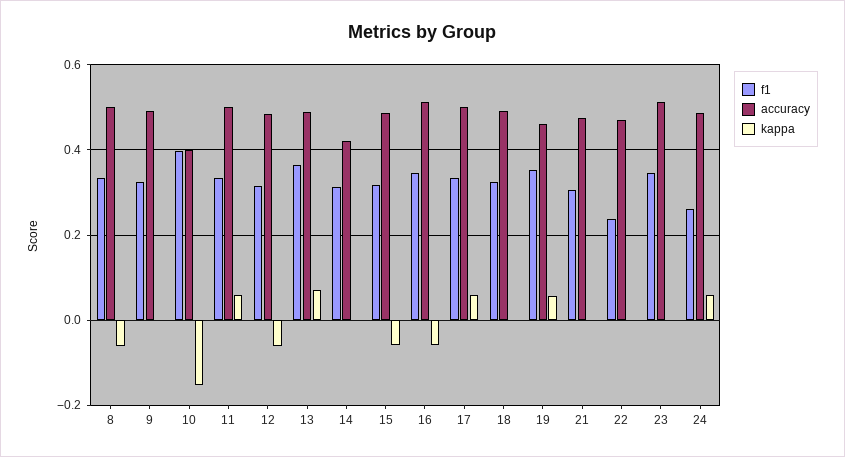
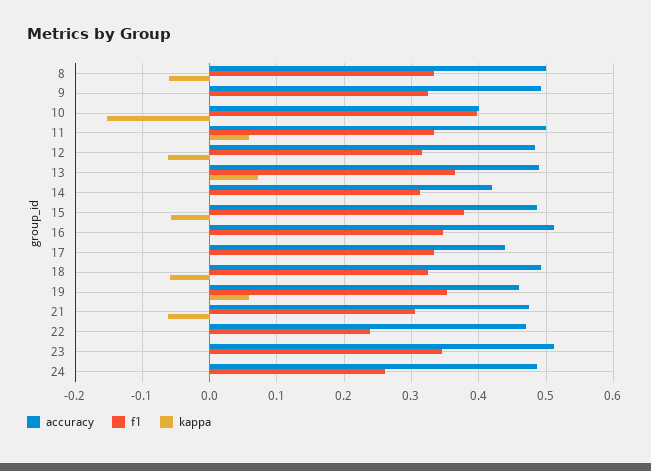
  {
    "f1": {
      "8": 0.33,
      "9": 0.32,
      "10": 0.4,
      "11": 0.33,
      "12": 0.32,
      "13": 0.36,
      "14": 0.31,
-     "15": 0.32,
+     "15": 0.38,
      "16": 0.35,
      "17": 0.33,
      "18": 0.32,
      "19": 0.35,
      "21": 0.31,
      "22": 0.24,
      "23": 0.35,
      "24": 0.26
    },
    "accuracy": {
      "8": 0.5,
      "9": 0.49,
      "10": 0.4,
      "11": 0.5,
      "12": 0.48,
      "13": 0.49,
      "14": 0.42,
      "15": 0.49,
      "16": 0.51,
-     "17": 0.5,
+     "17": 0.44,
      "18": 0.49,
      "19": 0.46,
      "21": 0.48,
      "22": 0.47,
      "23": 0.51,
      "24": 0.49
    },
    "kappa": {
      "8": -0.06,
      "9": 0,
      "10": -0.15,
      "11": 0.06,
      "12": -0.06,
      "13": 0.07,
      "14": 0,
      "15": -0.06,
-     "16": -0.06,
+     "16": 0,
-     "17": 0.06,
+     "17": 0,
-     "18": 0,
+     "18": -0.06,
      "19": 0.06,
-     "21": 0,
+     "21": -0.06,
      "22": 0,
      "23": 0,
-     "24": 0.06
+     "24": 0
    }
  }

